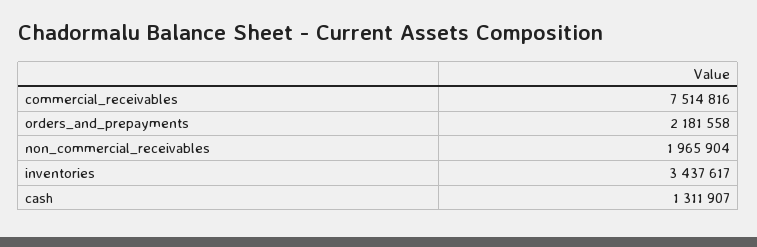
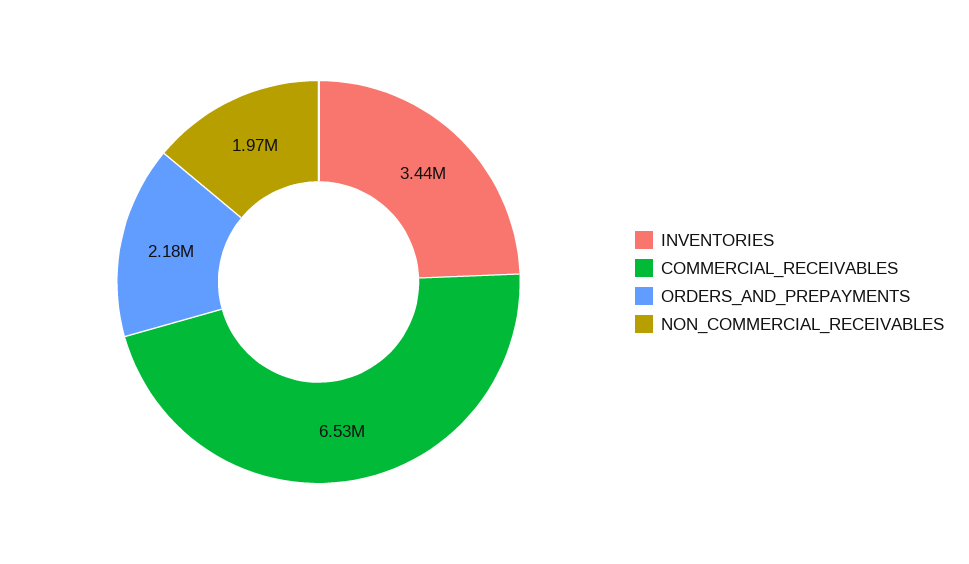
  {
-   "commercial_receivables": 7514816,
+   "commercial_receivables": 6530000,
    "orders_and_prepayments": 2181558,
    "non_commercial_receivables": 1965904,
-   "inventories": 3437617,
+   "inventories": 3437617
-   "cash": 1311907
  }

